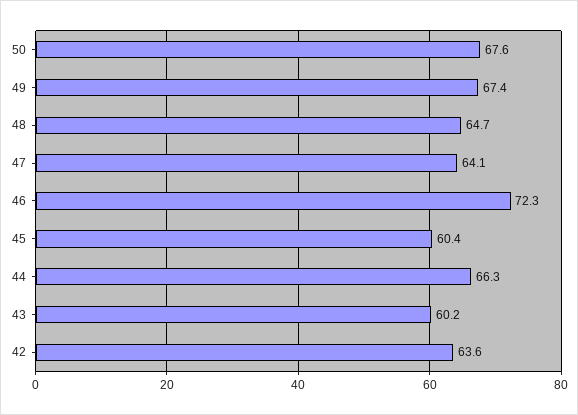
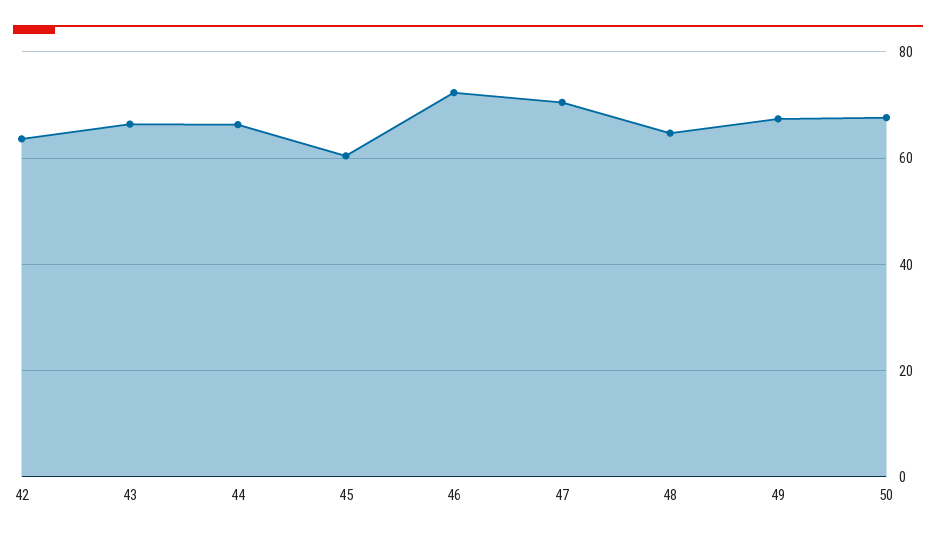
  {
    "50": 67.6,
    "49": 67.4,
    "48": 64.7,
-   "47": 64.1,
+   "47": 70,
    "46": 72.3,
    "45": 60.4,
    "44": 66.3,
-   "43": 60.2,
+   "43": 66,
    "42": 63.6
  }

